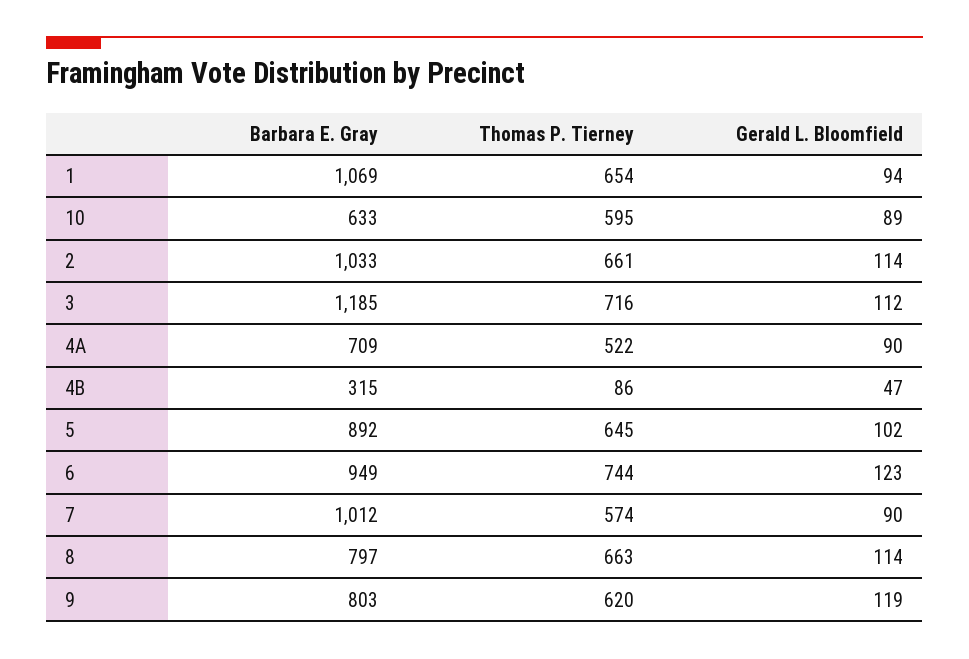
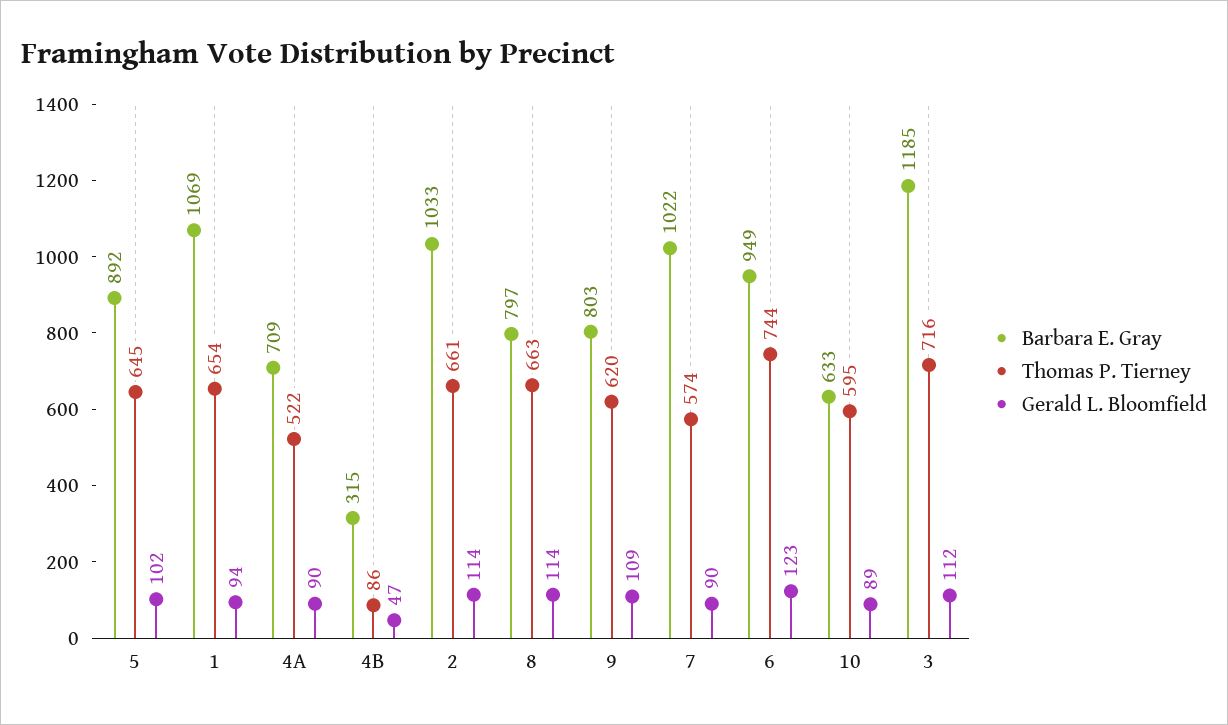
  {
    "Barbara E. Gray": {
      "1": 1069,
      "10": 633,
      "2": 1033,
      "3": 1185,
      "4A": 709,
      "4B": 315,
      "5": 892,
      "6": 949,
-     "7": 1012,
+     "7": 1022,
      "8": 797,
      "9": 803
    },
    "Thomas P. Tierney": {
      "1": 654,
      "10": 595,
      "2": 661,
      "3": 716,
      "4A": 522,
      "4B": 86,
      "5": 645,
      "6": 744,
      "7": 574,
      "8": 663,
      "9": 620
    },
    "Gerald L. Bloomfield": {
      "1": 94,
      "10": 89,
      "2": 114,
      "3": 112,
      "4A": 90,
      "4B": 47,
      "5": 102,
      "6": 123,
      "7": 90,
      "8": 114,
-     "9": 119
+     "9": 109
    }
  }

